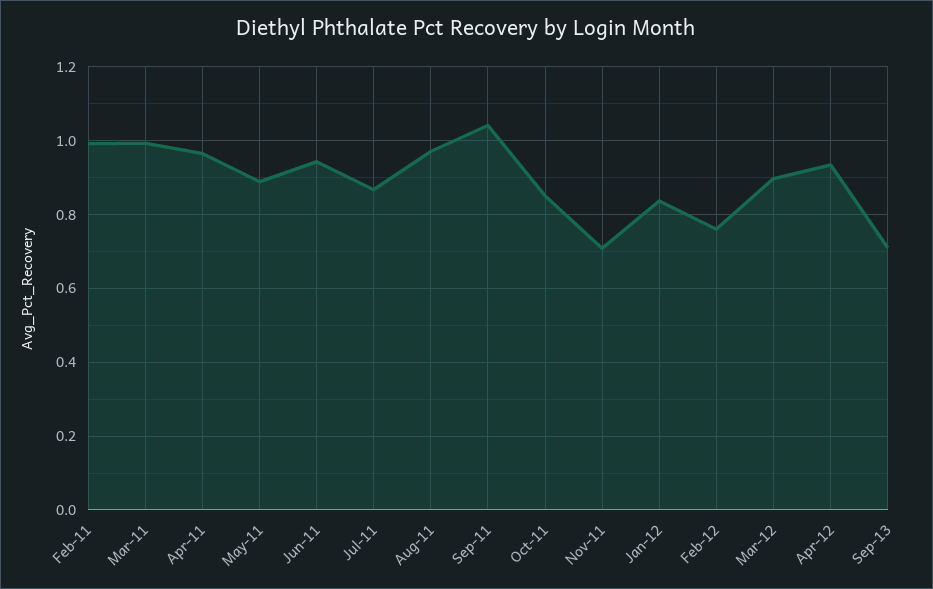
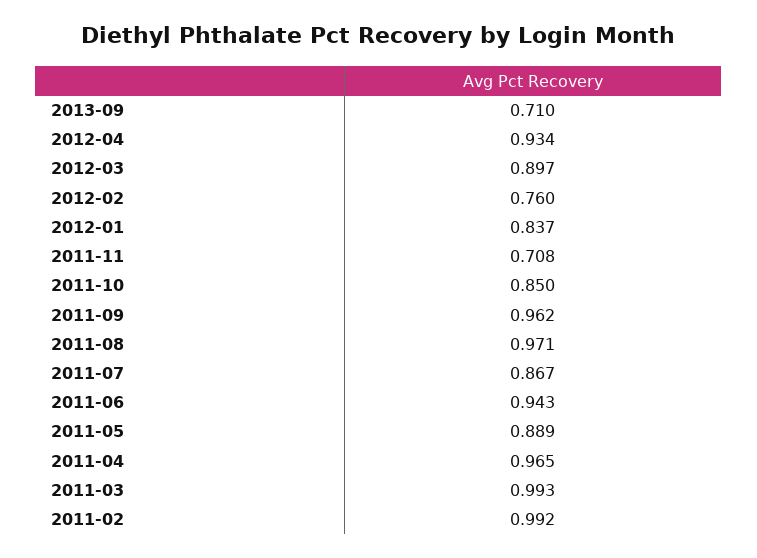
  {
    "Feb-11": 0.992,
    "Mar-11": 0.993,
    "Apr-11": 0.965,
    "May-11": 0.889,
    "Jun-11": 0.943,
    "Jul-11": 0.867,
    "Aug-11": 0.971,
-   "Sep-11": 1.04,
+   "Sep-11": 0.962,
    "Oct-11": 0.85,
    "Nov-11": 0.708,
    "Jan-12": 0.837,
    "Feb-12": 0.76,
    "Mar-12": 0.897,
    "Apr-12": 0.934,
    "Sep-13": 0.71
  }

